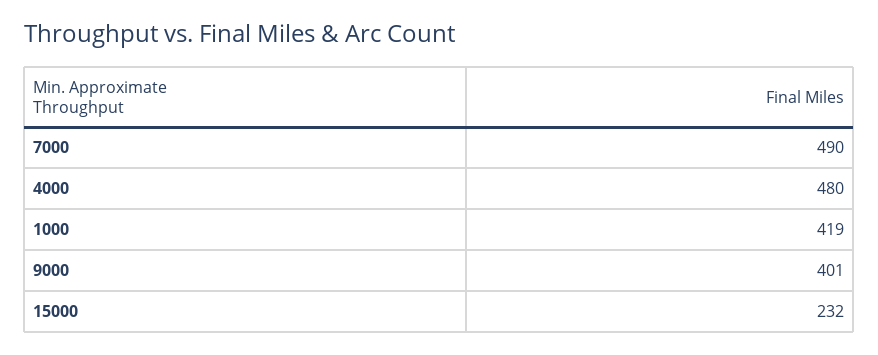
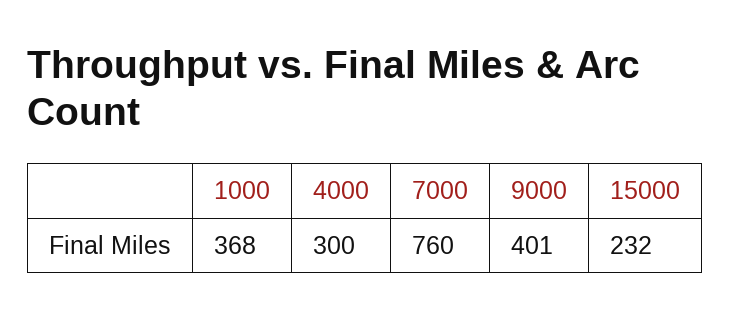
  {
-   "7000": 490,
+   "7000": 760,
-   "4000": 480,
+   "4000": 300,
-   "1000": 419,
+   "1000": 368,
    "9000": 401,
    "15000": 232
  }

